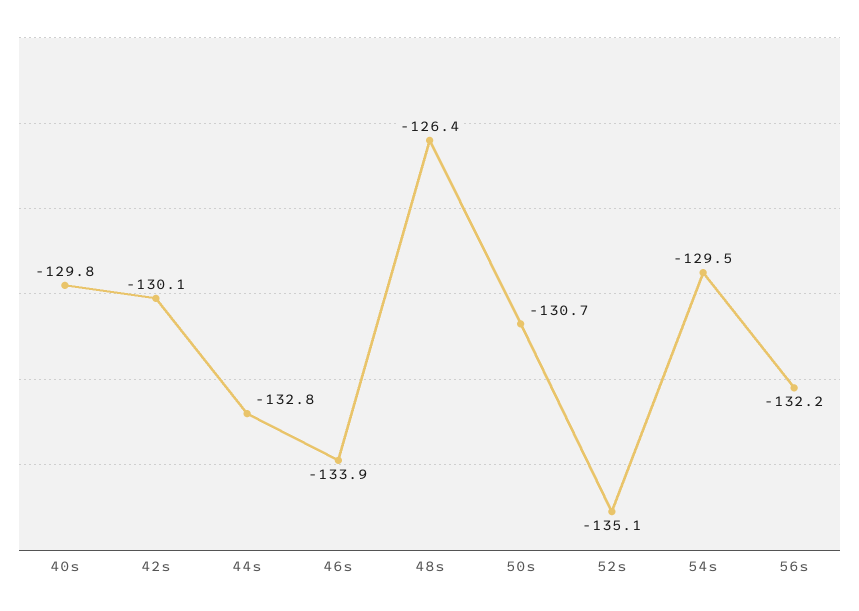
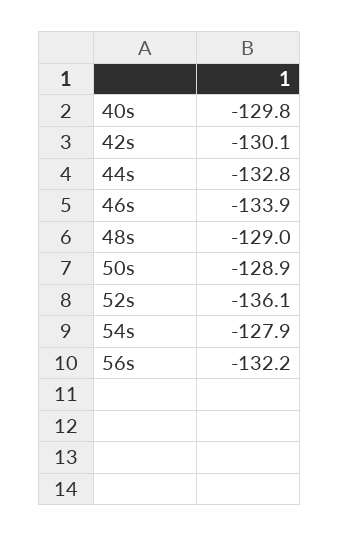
  {
    "40s": -129.8,
    "42s": -130.1,
    "44s": -132.8,
    "46s": -133.9,
-   "48s": -126.4,
+   "48s": -129,
-   "50s": -130.7,
+   "50s": -128.9,
-   "52s": -135.1,
+   "52s": -136.1,
-   "54s": -129.5,
+   "54s": -127.9,
    "56s": -132.2
  }

